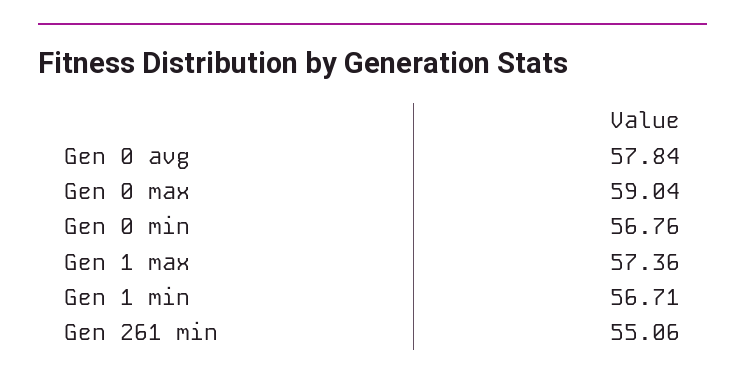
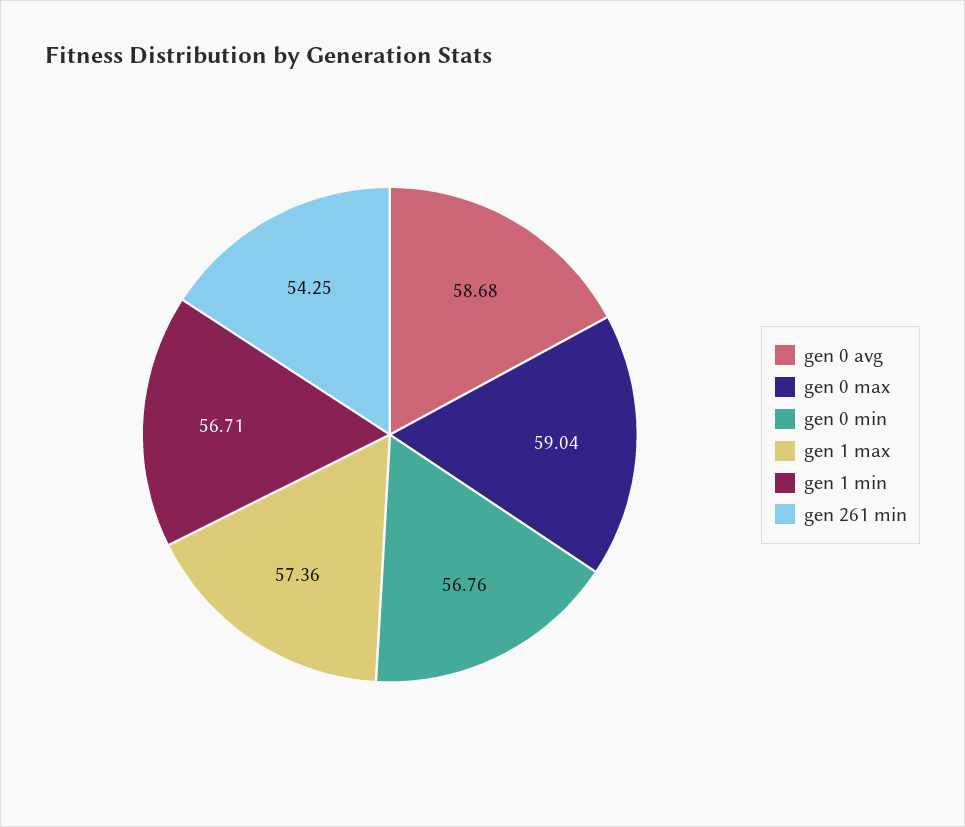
  {
-   "Gen 0 avg": 57.84,
+   "Gen 0 avg": 58.68,
    "Gen 0 max": 59.04,
    "Gen 0 min": 56.76,
    "Gen 1 max": 57.36,
    "Gen 1 min": 56.71,
-   "Gen 261 min": 55.06
+   "Gen 261 min": 54.25
  }

